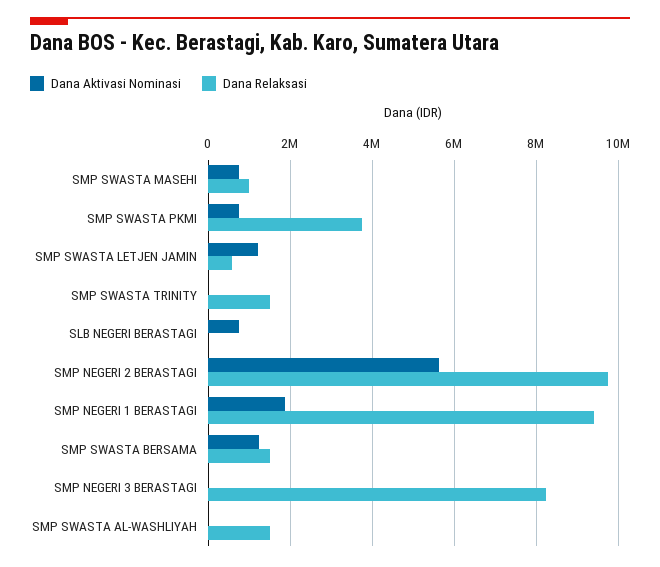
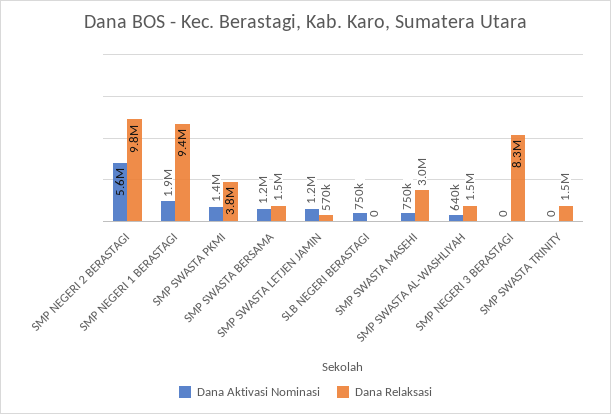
  {
    "Dana Aktivasi Nominasi": {
      "SMP SWASTA MASEHI": 750000,
-     "SMP SWASTA PKMI": 800000,
+     "SMP SWASTA PKMI": 1400000,
      "SMP SWASTA LETJEN JAMIN": 1200000,
      "SMP SWASTA TRINITY": 0,
      "SLB NEGERI BERASTAGI": 750000,
      "SMP NEGERI 2 BERASTAGI": 5600000,
      "SMP NEGERI 1 BERASTAGI": 1900000,
      "SMP SWASTA BERSAMA": 1200000,
      "SMP NEGERI 3 BERASTAGI": 0,
-     "SMP SWASTA AL-WASHLIYAH": 0
+     "SMP SWASTA AL-WASHLIYAH": 640000
    },
    "Dana Relaksasi": {
-     "SMP SWASTA MASEHI": 1000000,
+     "SMP SWASTA MASEHI": 3000000,
      "SMP SWASTA PKMI": 3800000,
      "SMP SWASTA LETJEN JAMIN": 570000,
      "SMP SWASTA TRINITY": 1500000,
      "SLB NEGERI BERASTAGI": 0,
      "SMP NEGERI 2 BERASTAGI": 9800000,
      "SMP NEGERI 1 BERASTAGI": 9400000,
      "SMP SWASTA BERSAMA": 1500000,
      "SMP NEGERI 3 BERASTAGI": 8300000,
      "SMP SWASTA AL-WASHLIYAH": 1500000
    }
  }

